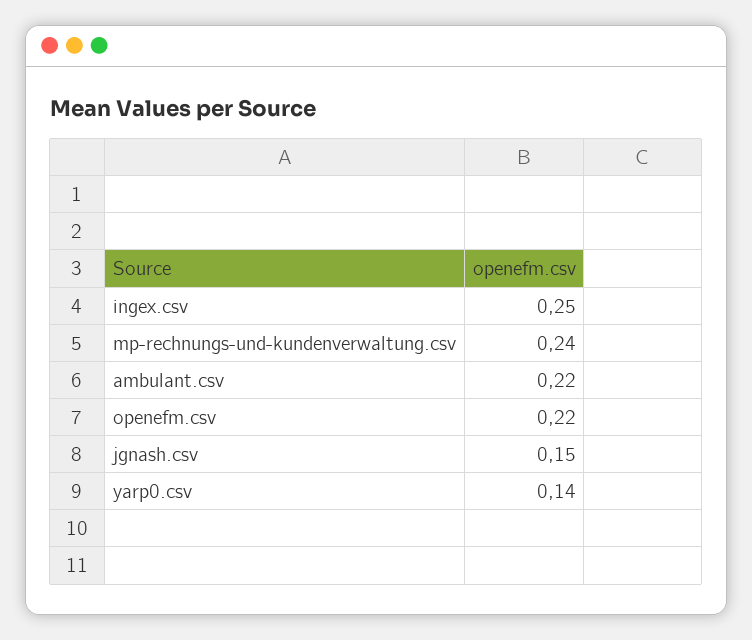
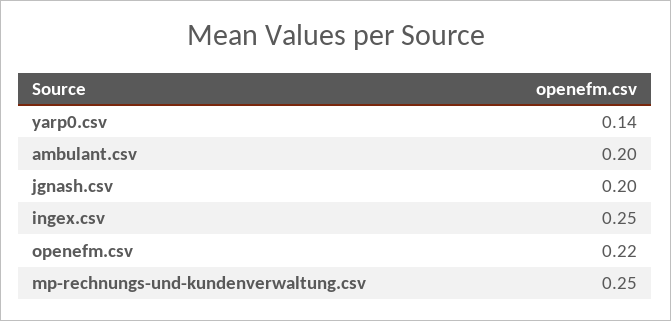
  {
    "ingex.csv": 0.25,
-   "mp-rechnungs-und-kundenverwaltung.csv": 0.24,
+   "mp-rechnungs-und-kundenverwaltung.csv": 0.25,
-   "ambulant.csv": 0.22,
+   "ambulant.csv": 0.2,
    "openefm.csv": 0.22,
-   "jgnash.csv": 0.15,
+   "jgnash.csv": 0.2,
    "yarp0.csv": 0.14
  }

